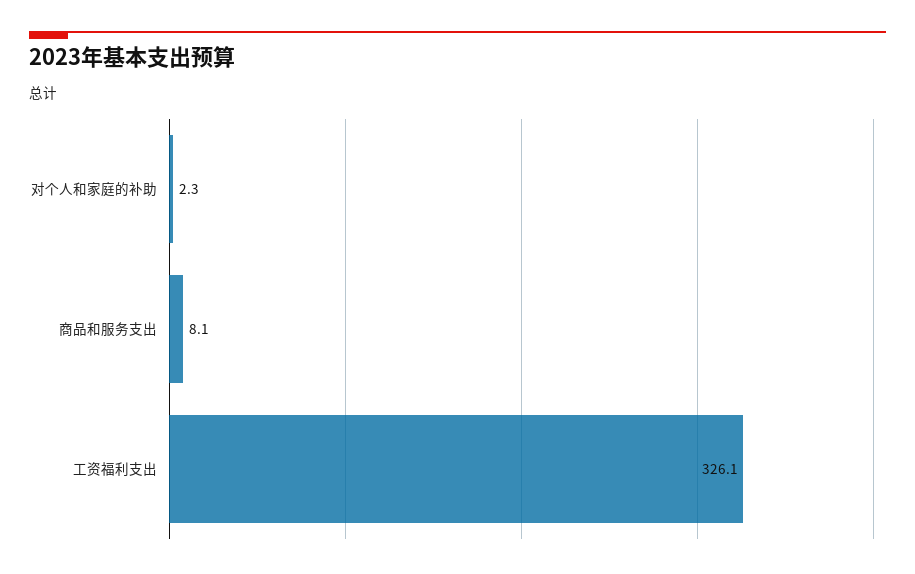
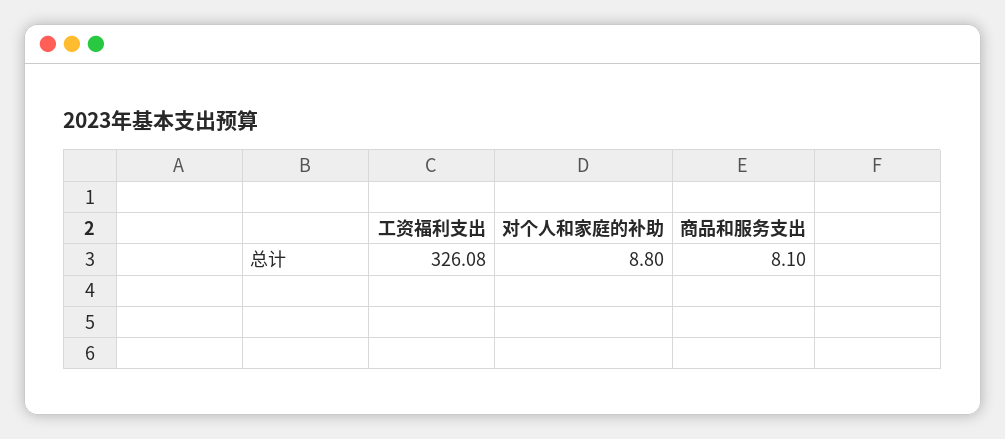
  {
-   "对个人和家庭的补助": 2.3,
+   "对个人和家庭的补助": 8.8,
    "商品和服务支出": 8.1,
    "工资福利支出": 326.08
  }

